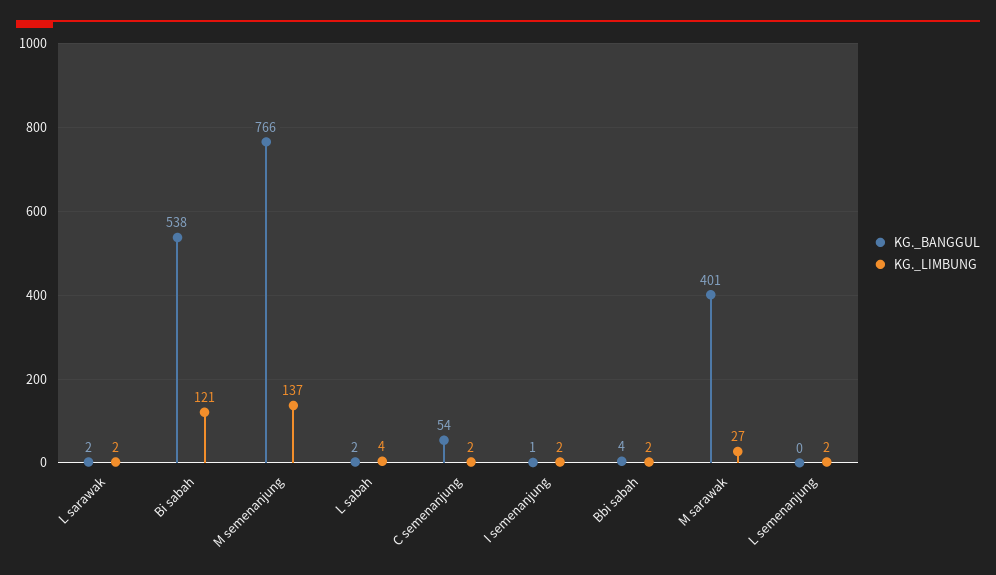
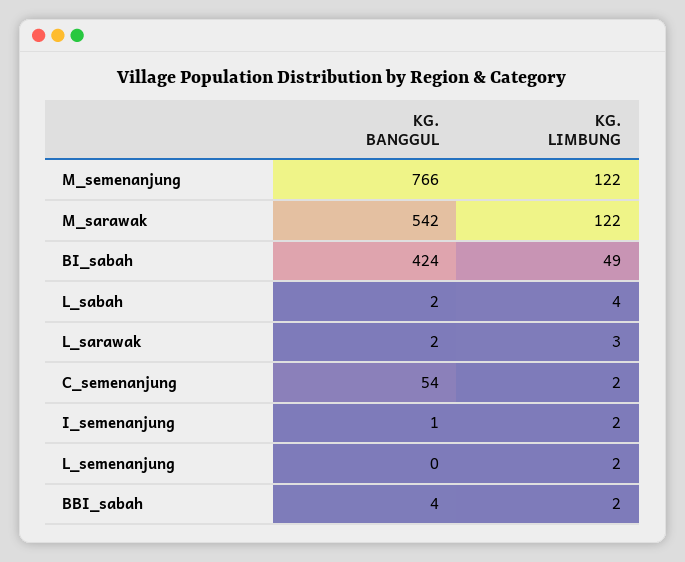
  {
    "KG._BANGGUL": {
      "L sarawak": 2,
-     "Bi sabah": 538,
+     "Bi sabah": 424,
      "M semenanjung": 766,
      "L sabah": 2,
      "C semenanjung": 54,
      "I semenanjung": 1,
      "Bbi sabah": 4,
-     "M sarawak": 401,
+     "M sarawak": 542,
      "L semenanjung": 0
    },
    "KG._LIMBUNG": {
-     "L sarawak": 2,
+     "L sarawak": 3,
-     "Bi sabah": 121,
+     "Bi sabah": 49,
-     "M semenanjung": 137,
+     "M semenanjung": 122,
      "L sabah": 4,
      "C semenanjung": 2,
      "I semenanjung": 2,
      "Bbi sabah": 2,
-     "M sarawak": 27,
+     "M sarawak": 122,
      "L semenanjung": 2
    }
  }

